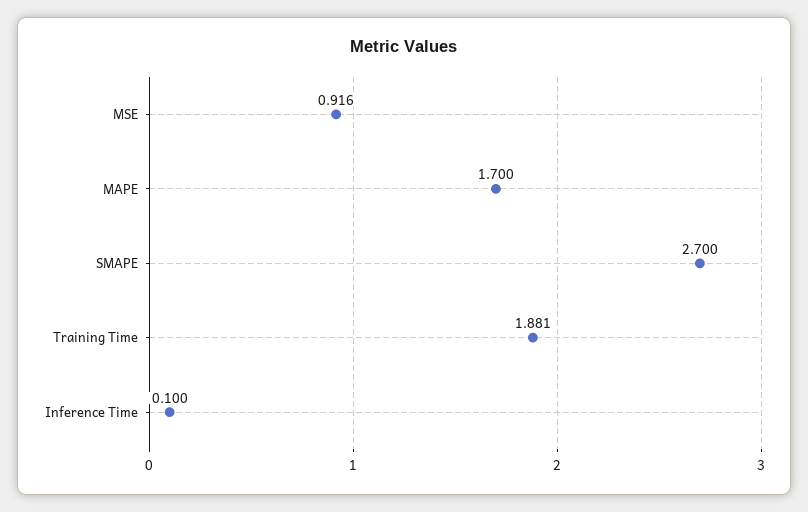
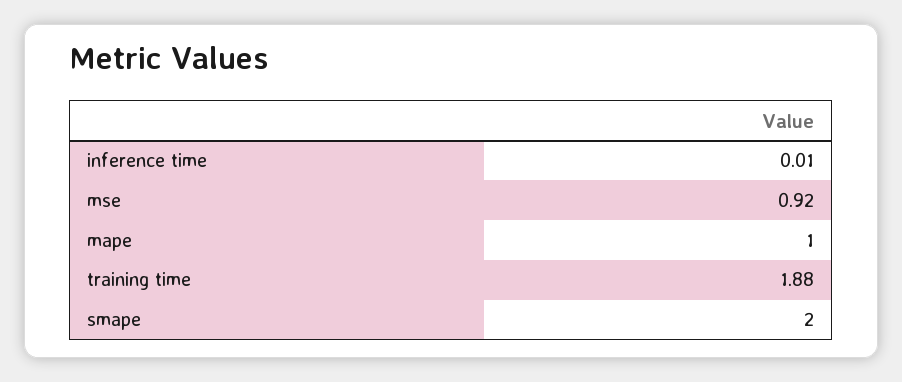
  {
    "MSE": 0.916,
-   "MAPE": 1.7,
+   "MAPE": 1,
-   "SMAPE": 2.7,
+   "SMAPE": 2,
    "Training Time": 1.881,
-   "Inference Time": 0.1
+   "Inference Time": 0.01
  }

